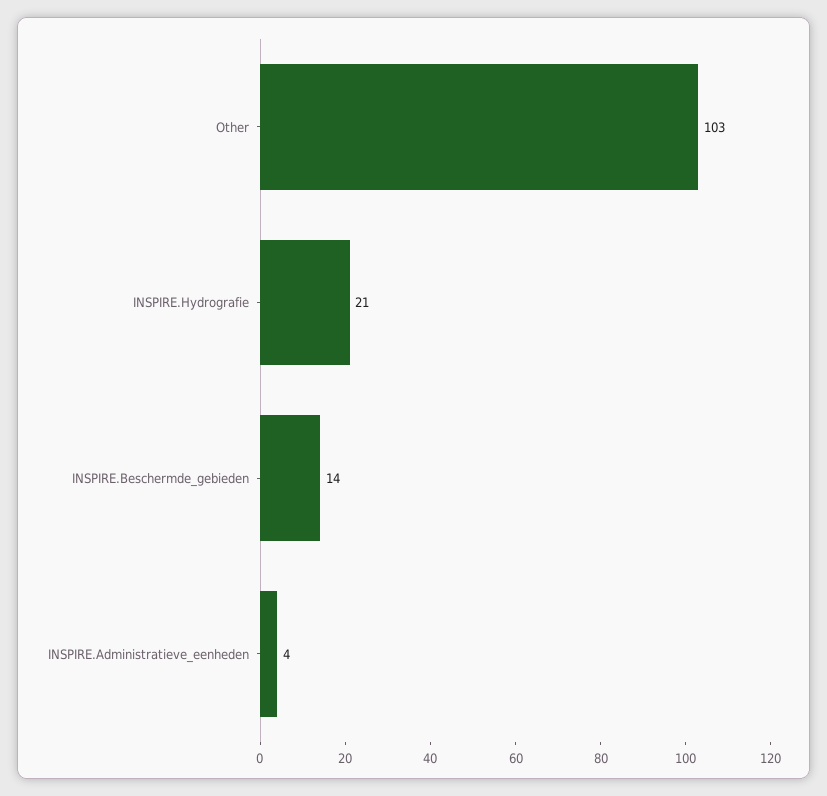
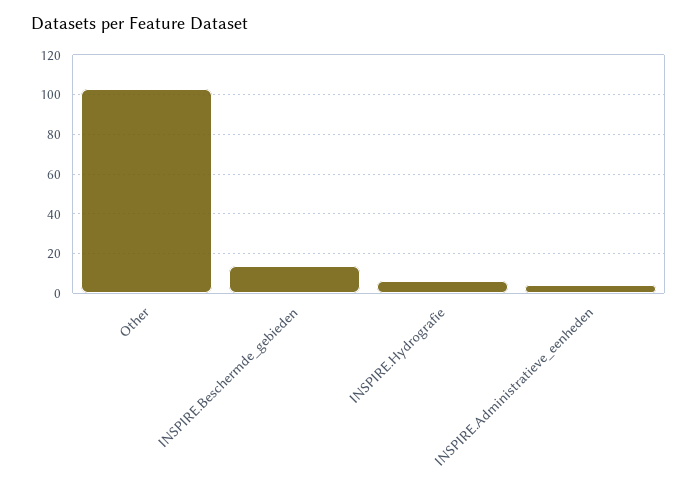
  {
    "Other": 103,
-   "INSPIRE.Hydrografie": 21,
+   "INSPIRE.Hydrografie": 5,
    "INSPIRE.Beschermde_gebieden": 14,
    "INSPIRE.Administratieve_eenheden": 4
  }

